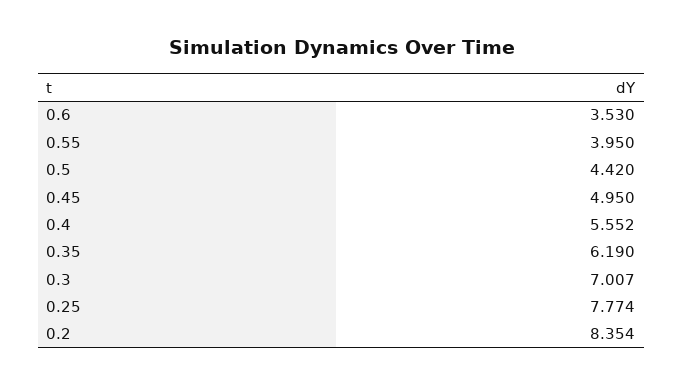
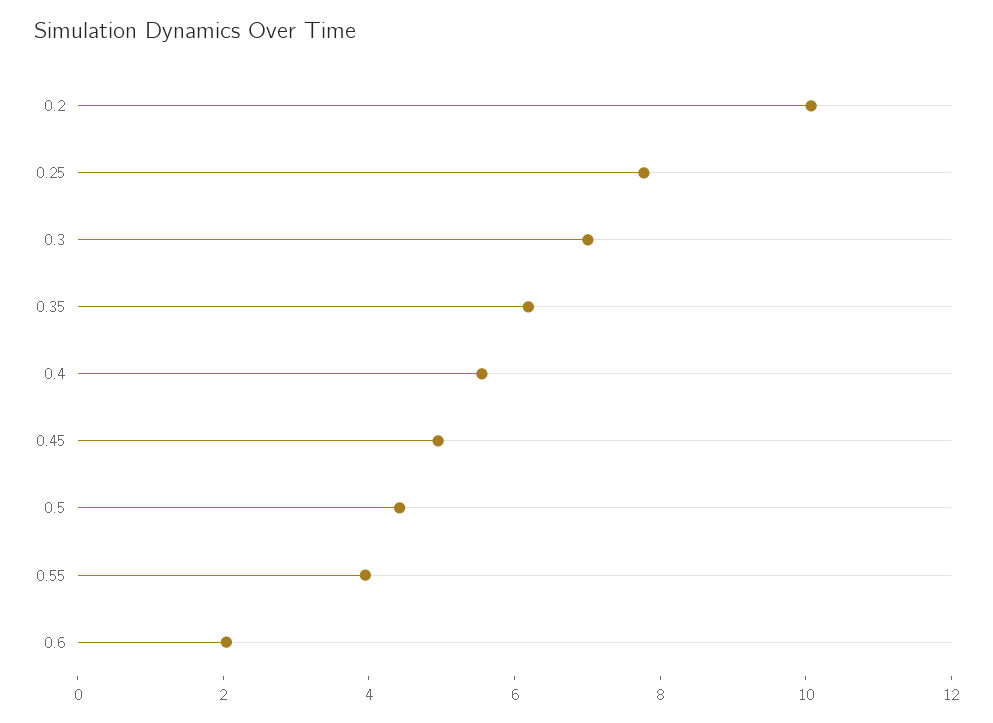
  {
-   "0.6": 3.53,
+   "0.6": 2,
    "0.55": 3.95,
    "0.5": 4.42,
    "0.45": 4.95,
    "0.4": 5.552,
    "0.35": 6.19,
    "0.3": 7.007,
    "0.25": 7.774,
-   "0.2": 8.354
+   "0.2": 10
  }

